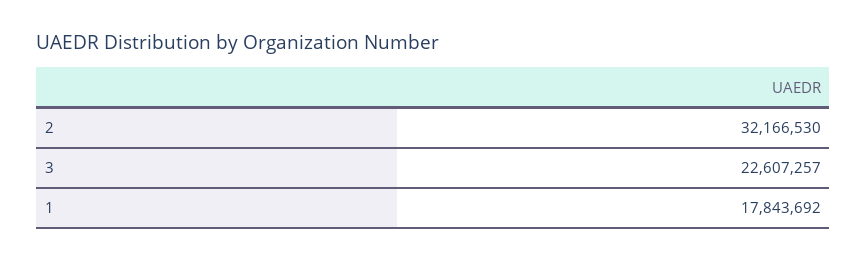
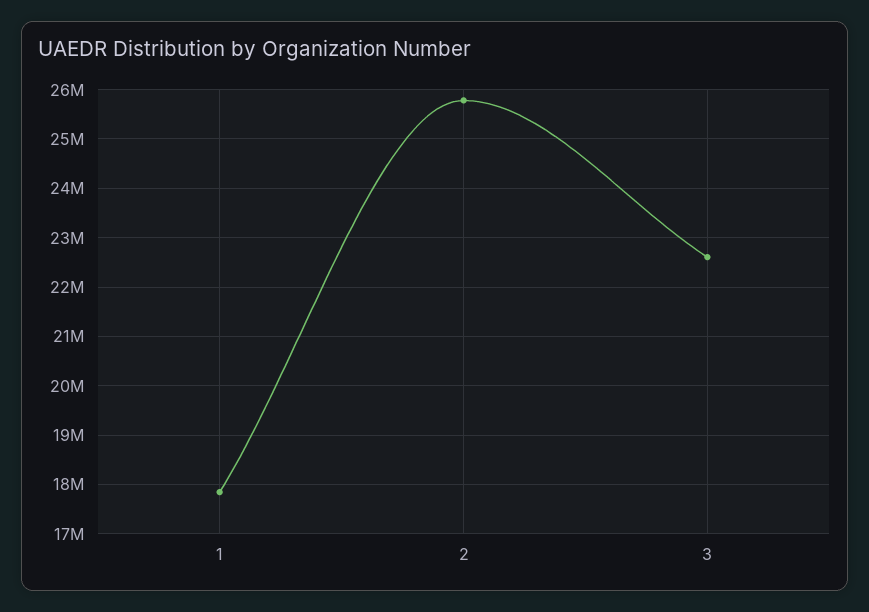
  {
-   "2": 32166530,
+   "2": 25800000,
    "3": 22607257,
    "1": 17843692
  }

